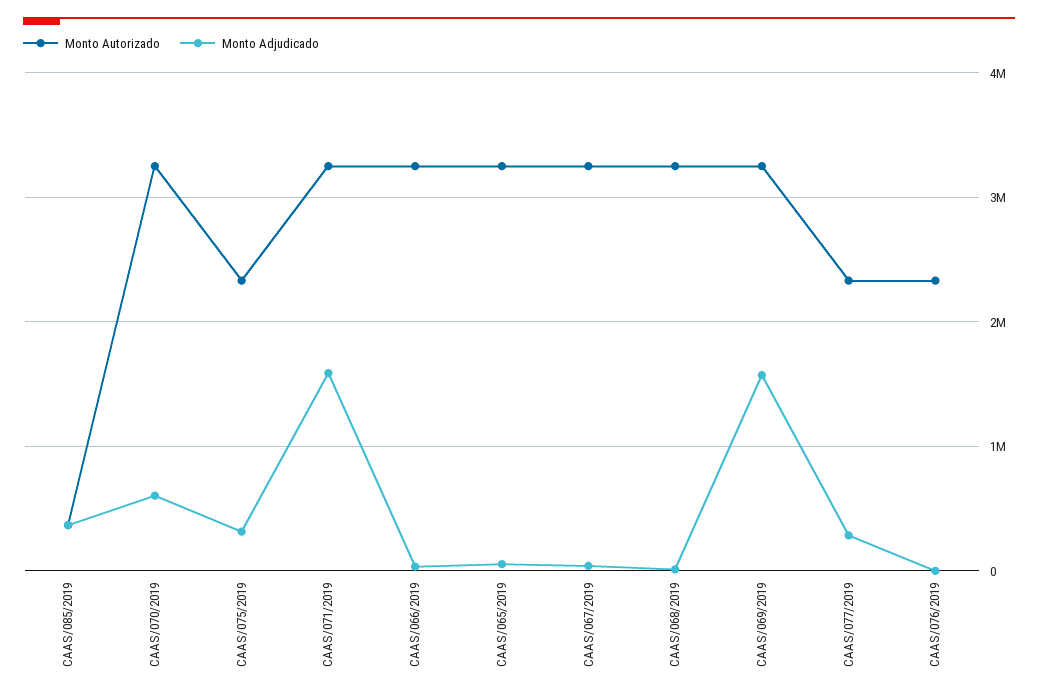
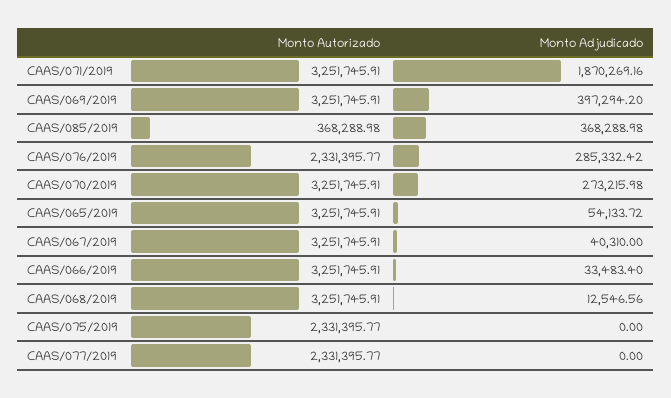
  {
    "Monto Autorizado": {
      "CAAS/085/2019": 368288.98,
      "CAAS/070/2019": 3251745.91,
      "CAAS/075/2019": 2331395.77,
      "CAAS/071/2019": 3251745.91,
      "CAAS/066/2019": 3251745.91,
      "CAAS/065/2019": 3251745.91,
      "CAAS/067/2019": 3251745.91,
      "CAAS/068/2019": 3251745.91,
      "CAAS/069/2019": 3251745.91,
      "CAAS/077/2019": 2331395.77,
      "CAAS/076/2019": 2331395.77
    },
    "Monto Adjudicado": {
      "CAAS/085/2019": 368288.98,
-     "CAAS/070/2019": 600000,
+     "CAAS/070/2019": 273215.98,
-     "CAAS/075/2019": 300000,
+     "CAAS/075/2019": 0,
-     "CAAS/071/2019": 1600000,
+     "CAAS/071/2019": 1870269.16,
      "CAAS/066/2019": 33483.4,
      "CAAS/065/2019": 54133.72,
      "CAAS/067/2019": 40310,
      "CAAS/068/2019": 12546.56,
-     "CAAS/069/2019": 1600000,
+     "CAAS/069/2019": 397294.2,
-     "CAAS/077/2019": 300000,
+     "CAAS/077/2019": 0,
-     "CAAS/076/2019": 0
+     "CAAS/076/2019": 285332.42
    }
  }

